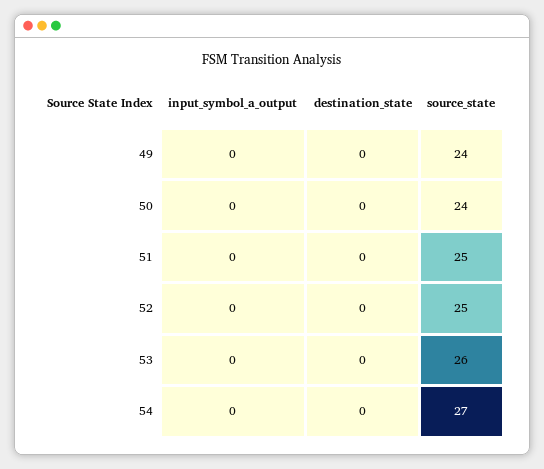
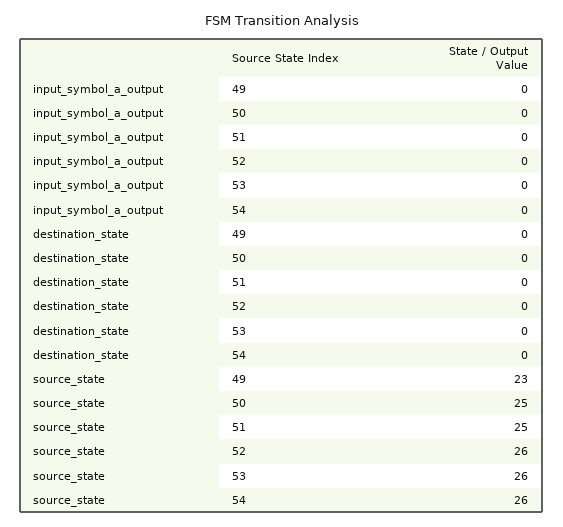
  {
    "input_symbol_a_output": {
      "49": 0,
      "50": 0,
      "51": 0,
      "52": 0,
      "53": 0,
      "54": 0
    },
    "destination_state": {
      "49": 0,
      "50": 0,
      "51": 0,
      "52": 0,
      "53": 0,
      "54": 0
    },
    "source_state": {
-     "49": 24,
+     "49": 23,
-     "50": 24,
+     "50": 25,
      "51": 25,
-     "52": 25,
+     "52": 26,
      "53": 26,
-     "54": 27
+     "54": 26
    }
  }

